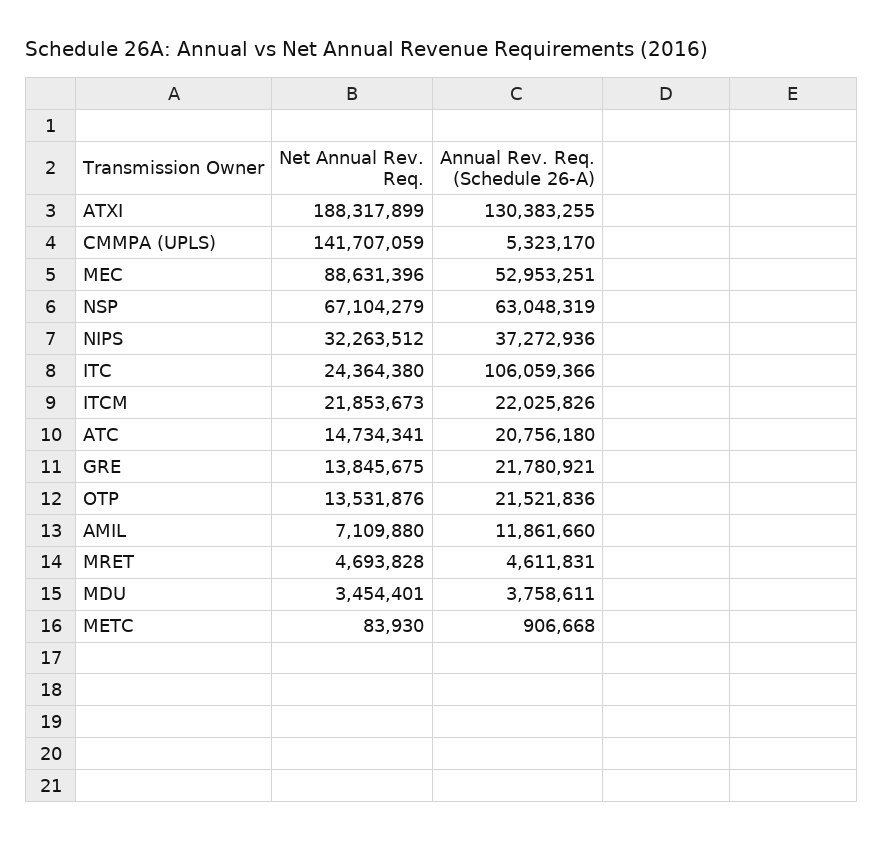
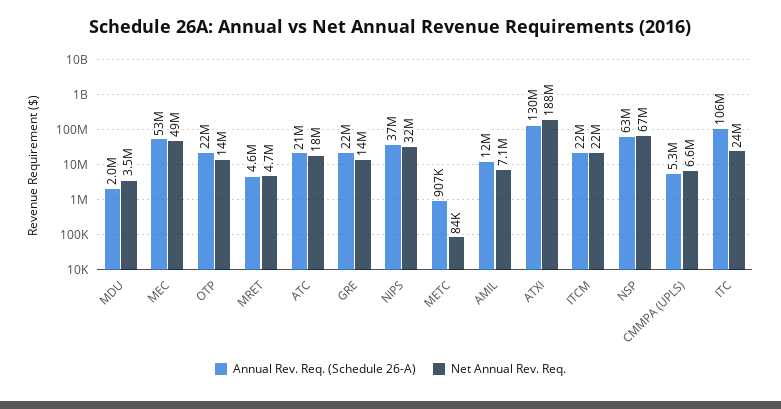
  {
    "Net Annual Rev. Req.": {
      "ATXI": 188317899,
-     "CMMPA (UPLS)": 141707059,
+     "CMMPA (UPLS)": 6600000,
-     "MEC": 88631396,
+     "MEC": 49000000,
      "NSP": 67104279,
      "NIPS": 32263512,
      "ITC": 24364380,
      "ITCM": 21853673,
-     "ATC": 14734341,
+     "ATC": 18000000,
      "GRE": 13845675,
      "OTP": 13531876,
      "AMIL": 7109880,
      "MRET": 4693828,
      "MDU": 3454401,
      "METC": 83930
    },
    "Annual Rev. Req. (Schedule 26-A)": {
      "ATXI": 130383255,
      "CMMPA (UPLS)": 5323170,
      "MEC": 52953251,
      "NSP": 63048319,
      "NIPS": 37272936,
      "ITC": 106059366,
      "ITCM": 22025826,
      "ATC": 20756180,
      "GRE": 21780921,
      "OTP": 21521836,
      "AMIL": 11861660,
      "MRET": 4611831,
-     "MDU": 3758611,
+     "MDU": 2000000,
      "METC": 906668
    }
  }

